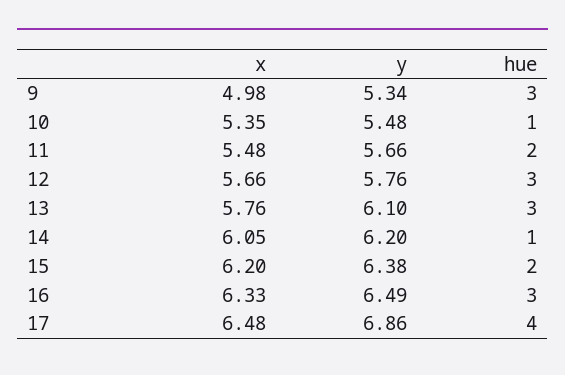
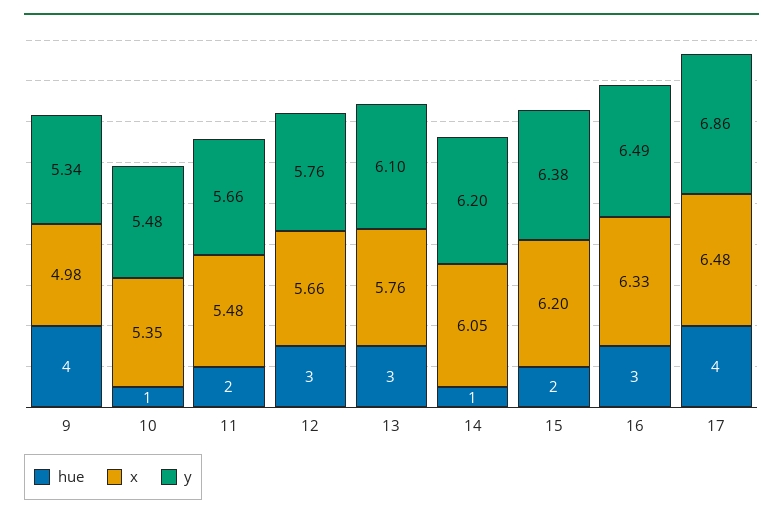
  {
    "x": {
      "9": 4.98,
      "10": 5.35,
      "11": 5.48,
      "12": 5.66,
      "13": 5.76,
      "14": 6.05,
      "15": 6.2,
      "16": 6.33,
      "17": 6.48
    },
    "y": {
      "9": 5.34,
      "10": 5.48,
      "11": 5.66,
      "12": 5.76,
      "13": 6.1,
      "14": 6.2,
      "15": 6.38,
      "16": 6.49,
      "17": 6.86
    },
    "hue": {
-     "9": 3,
+     "9": 4,
      "10": 1,
      "11": 2,
      "12": 3,
      "13": 3,
      "14": 1,
      "15": 2,
      "16": 3,
      "17": 4
    }
  }

